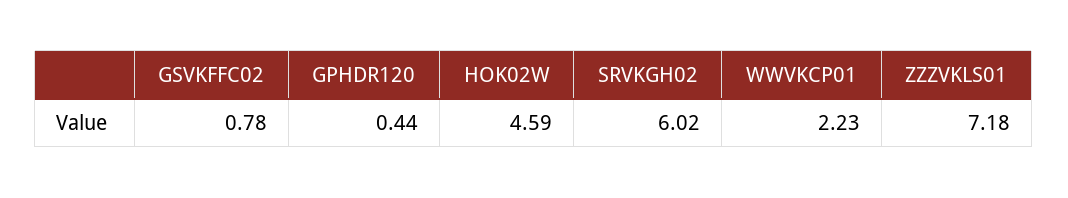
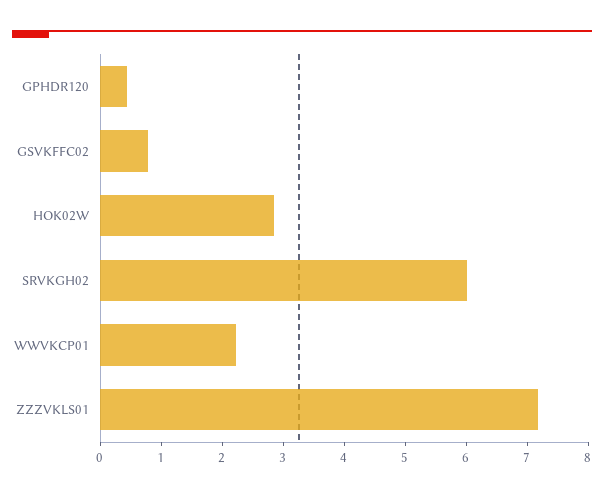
  {
    "GSVKFFC02": 0.78,
    "GPHDR120": 0.44,
-   "HOK02W": 4.59,
+   "HOK02W": 2.8,
    "SRVKGH02": 6.02,
    "WWVKCP01": 2.23,
    "ZZZVKLS01": 7.18
  }

